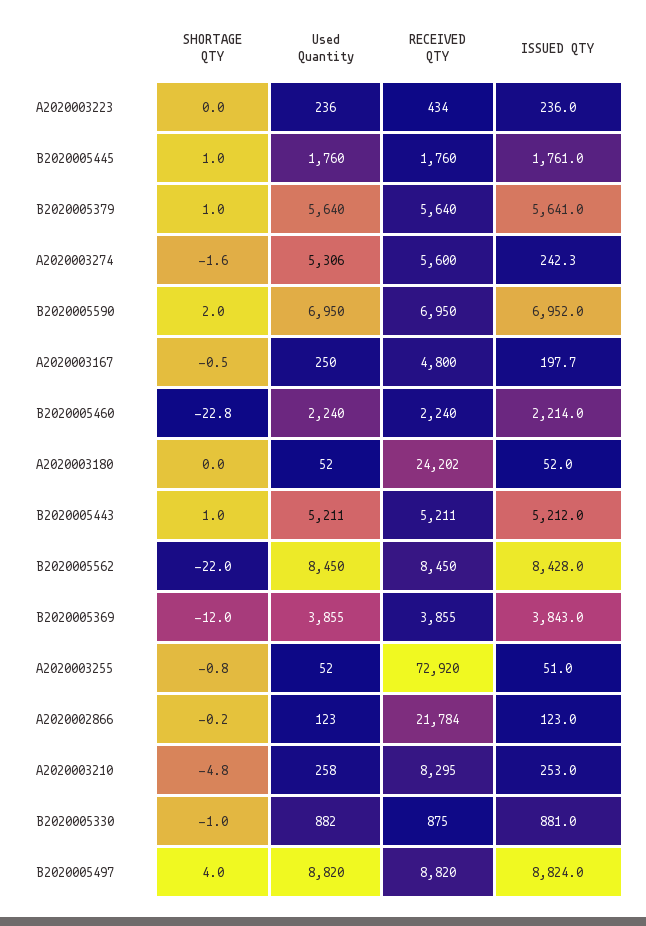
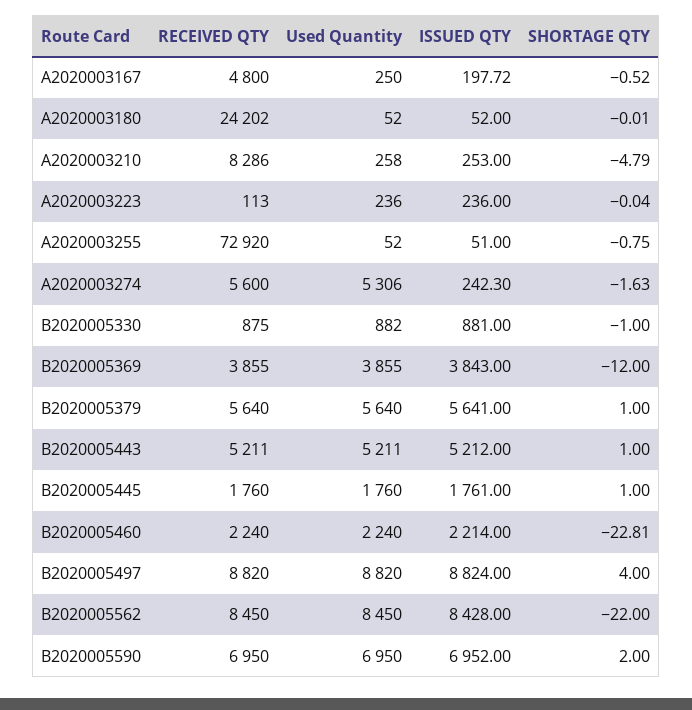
  {
    "SHORTAGE QTY": {
      "A2020003223": -0.04,
      "B2020005445": 1,
      "B2020005379": 1,
      "A2020003274": -1.63,
      "B2020005590": 2,
      "A2020003167": -0.52,
      "B2020005460": -22.81,
      "A2020003180": -0.01,
      "B2020005443": 1,
      "B2020005562": -22,
      "B2020005369": -12,
      "A2020003255": -0.75,
-     "A2020002866": -0.2,
      "A2020003210": -4.79,
      "B2020005330": -1,
      "B2020005497": 4
    },
    "Used Quantity": {
      "A2020003223": 236,
      "B2020005445": 1760,
      "B2020005379": 5640,
      "A2020003274": 5306,
      "B2020005590": 6950,
      "A2020003167": 250,
      "B2020005460": 2240,
      "A2020003180": 52,
      "B2020005443": 5211,
      "B2020005562": 8450,
      "B2020005369": 3855,
      "A2020003255": 52,
-     "A2020002866": 123,
      "A2020003210": 258,
      "B2020005330": 882,
      "B2020005497": 8820
    },
    "RECEIVED QTY": {
-     "A2020003223": 434,
+     "A2020003223": 113,
      "B2020005445": 1760,
      "B2020005379": 5640,
      "A2020003274": 5600,
      "B2020005590": 6950,
      "A2020003167": 4800,
      "B2020005460": 2240,
      "A2020003180": 24202,
      "B2020005443": 5211,
      "B2020005562": 8450,
      "B2020005369": 3855,
      "A2020003255": 72920,
-     "A2020002866": 21784,
-     "A2020003210": 8295,
+     "A2020003210": 8286,
      "B2020005330": 875,
      "B2020005497": 8820
    },
    "ISSUED QTY": {
      "A2020003223": 236,
      "B2020005445": 1761,
      "B2020005379": 5641,
      "A2020003274": 242.3,
      "B2020005590": 6952,
      "A2020003167": 197.72,
      "B2020005460": 2214,
      "A2020003180": 52,
      "B2020005443": 5212,
      "B2020005562": 8428,
      "B2020005369": 3843,
      "A2020003255": 51,
-     "A2020002866": 123,
      "A2020003210": 253,
      "B2020005330": 881,
      "B2020005497": 8824
    }
  }

